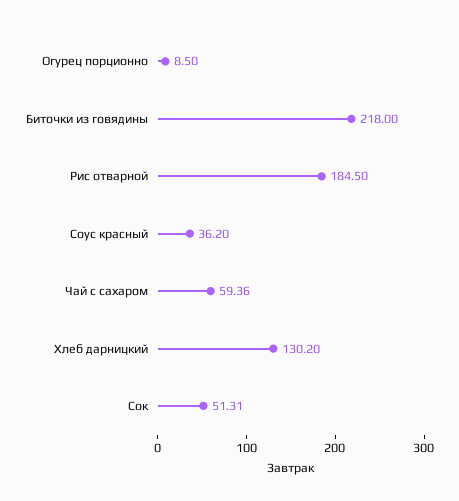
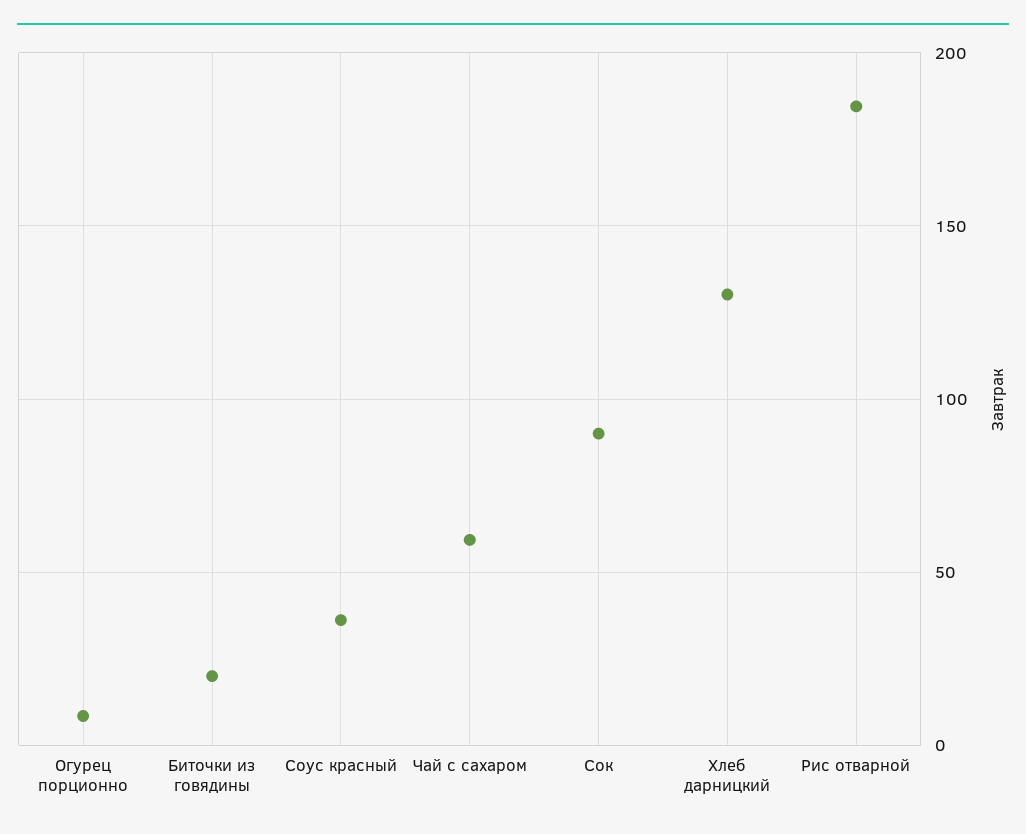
  {
    "Огурец порционно": 8.5,
-   "Биточки из говядины": 218,
+   "Биточки из говядины": 20,
    "Рис отварной": 184.5,
    "Соус красный": 36.2,
    "Чай с сахаром": 59.36,
    "Хлеб дарницкий": 130.2,
-   "Сок": 51.31
+   "Сок": 90
  }

